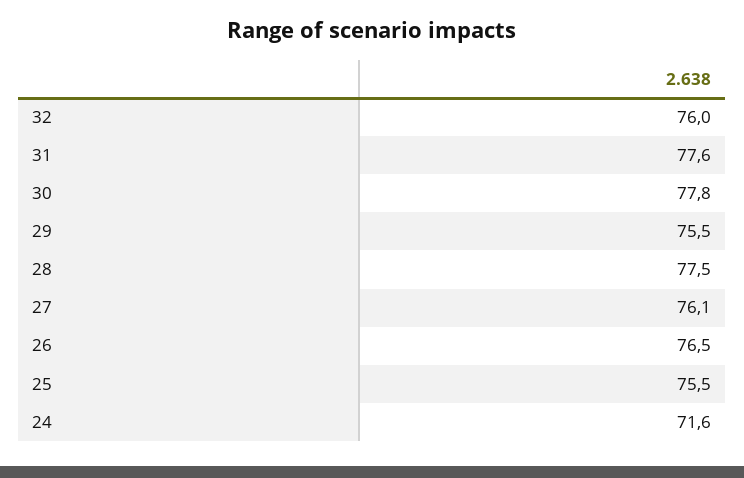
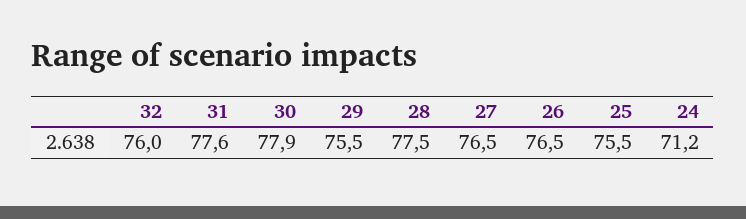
  {
    "32": 76,
    "31": 77.6,
-   "30": 77.8,
+   "30": 77.9,
    "29": 75.5,
    "28": 77.5,
-   "27": 76.1,
+   "27": 76.5,
    "26": 76.5,
    "25": 75.5,
-   "24": 71.6
+   "24": 71.2
  }

